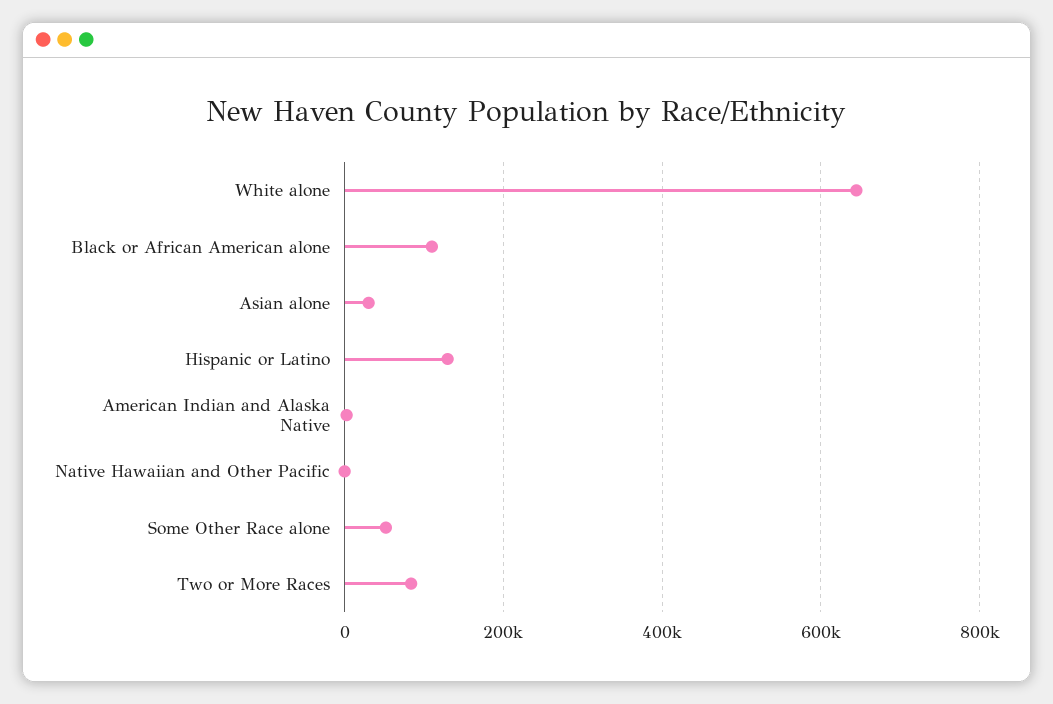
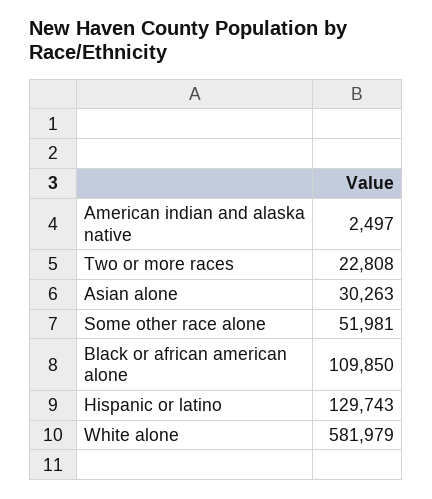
  {
-   "White alone": 640000,
+   "White alone": 581979,
    "Black or African American alone": 109850,
    "Asian alone": 30263,
    "Hispanic or Latino": 129743,
    "American Indian and Alaska Native": 2497,
-   "Native Hawaiian and Other Pacific": 0,
    "Some Other Race alone": 51981,
-   "Two or More Races": 80000
+   "Two or More Races": 22808
  }

